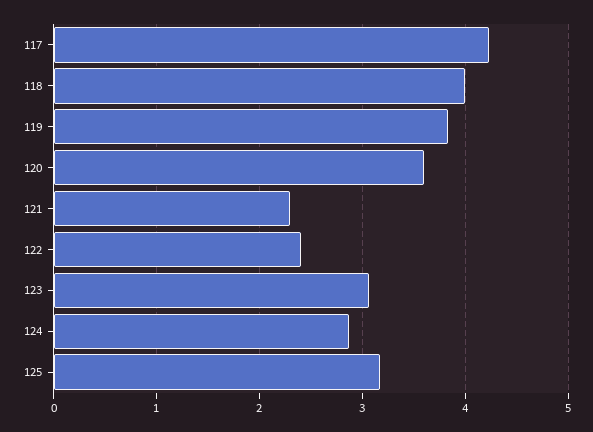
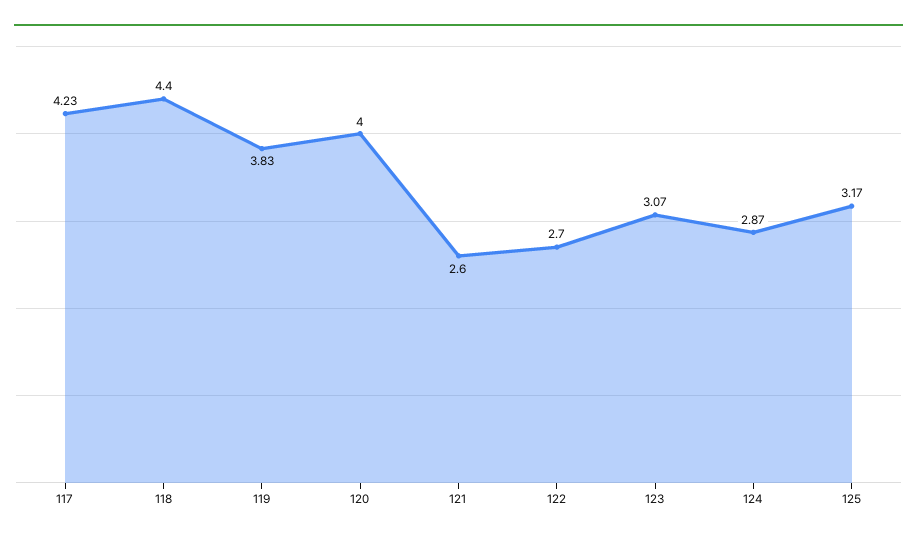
  {
    "117": 4.23,
-   "118": 4,
+   "118": 4.4,
    "119": 3.83,
-   "120": 3.6,
+   "120": 4,
-   "121": 2.3,
+   "121": 2.6,
-   "122": 2.4,
+   "122": 2.7,
    "123": 3.07,
    "124": 2.87,
    "125": 3.17
  }

